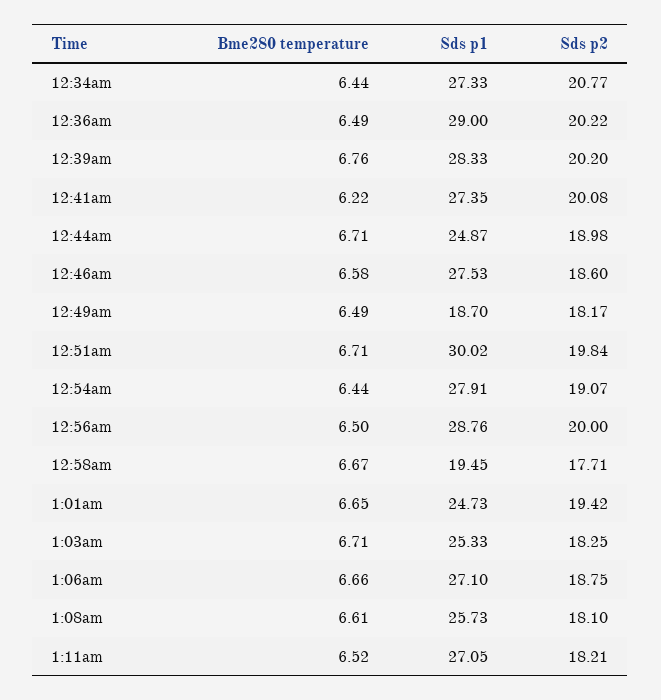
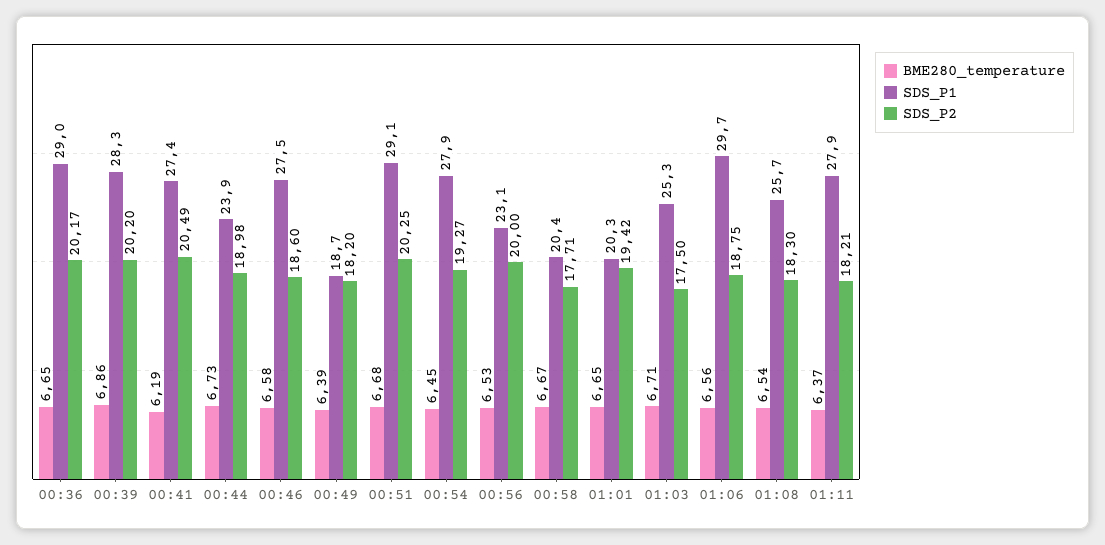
  {
    "Bme280 temperature": {
-     "12:34am": 6.44,
-     "12:36am": 6.49,
+     "12:36am": 6.65,
-     "12:39am": 6.76,
+     "12:39am": 6.86,
-     "12:41am": 6.22,
+     "12:41am": 6.19,
-     "12:44am": 6.71,
+     "12:44am": 6.73,
      "12:46am": 6.58,
-     "12:49am": 6.49,
+     "12:49am": 6.39,
-     "12:51am": 6.71,
+     "12:51am": 6.68,
-     "12:54am": 6.44,
+     "12:54am": 6.45,
-     "12:56am": 6.5,
+     "12:56am": 6.53,
      "12:58am": 6.67,
      "1:01am": 6.65,
      "1:03am": 6.71,
-     "1:06am": 6.66,
+     "1:06am": 6.56,
-     "1:08am": 6.61,
+     "1:08am": 6.54,
-     "1:11am": 6.52
+     "1:11am": 6.37
    },
    "Sds p1": {
-     "12:34am": 27.33,
      "12:36am": 29,
      "12:39am": 28.33,
      "12:41am": 27.35,
-     "12:44am": 24.87,
+     "12:44am": 23.9,
      "12:46am": 27.53,
      "12:49am": 18.7,
-     "12:51am": 30.02,
+     "12:51am": 29.1,
      "12:54am": 27.91,
-     "12:56am": 28.76,
+     "12:56am": 23.1,
-     "12:58am": 19.45,
+     "12:58am": 20.4,
-     "1:01am": 24.73,
+     "1:01am": 20.3,
      "1:03am": 25.33,
-     "1:06am": 27.1,
+     "1:06am": 29.7,
      "1:08am": 25.73,
-     "1:11am": 27.05
+     "1:11am": 27.9
    },
    "Sds p2": {
-     "12:34am": 20.77,
-     "12:36am": 20.22,
+     "12:36am": 20.17,
      "12:39am": 20.2,
-     "12:41am": 20.08,
+     "12:41am": 20.49,
      "12:44am": 18.98,
      "12:46am": 18.6,
-     "12:49am": 18.17,
+     "12:49am": 18.2,
-     "12:51am": 19.84,
+     "12:51am": 20.25,
-     "12:54am": 19.07,
+     "12:54am": 19.27,
      "12:56am": 20,
      "12:58am": 17.71,
      "1:01am": 19.42,
-     "1:03am": 18.25,
+     "1:03am": 17.5,
      "1:06am": 18.75,
-     "1:08am": 18.1,
+     "1:08am": 18.3,
      "1:11am": 18.21
    }
  }

